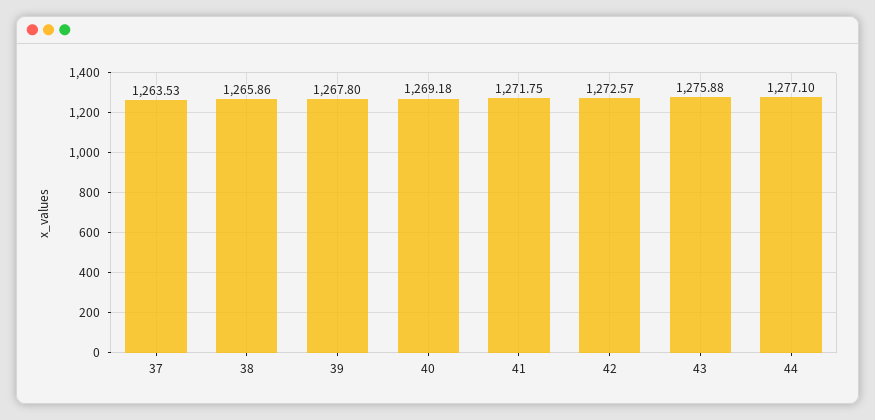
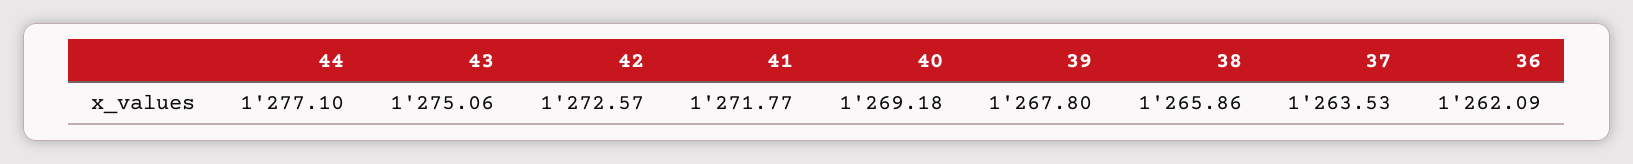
  {
    "37": 1263.53,
    "38": 1265.86,
    "39": 1267.8,
    "40": 1269.18,
-   "41": 1271.75,
+   "41": 1271.77,
    "42": 1272.57,
-   "43": 1275.88,
+   "43": 1275.06,
-   "44": 1277.1
+   "44": 1277.1,
+   "36": 1262.09
  }

